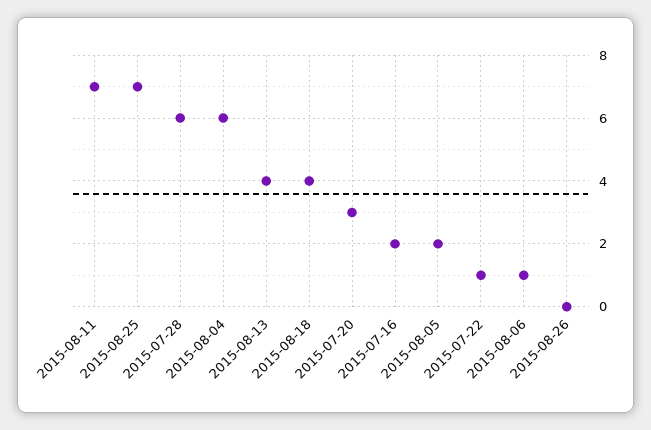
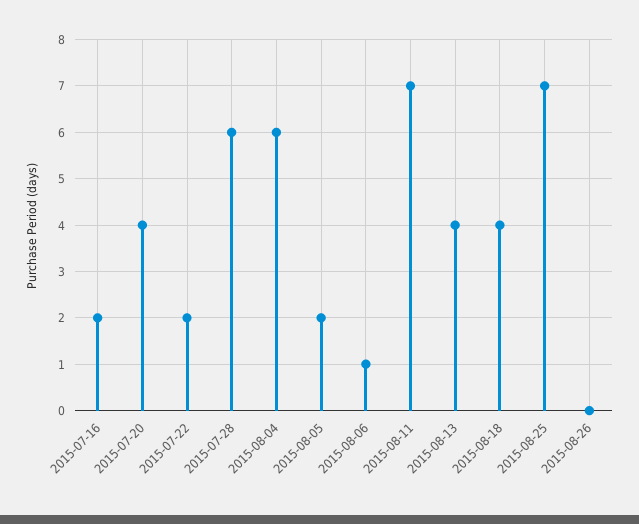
  {
    "2015-08-11": 7,
    "2015-08-25": 7,
    "2015-07-28": 6,
    "2015-08-04": 6,
    "2015-08-13": 4,
    "2015-08-18": 4,
-   "2015-07-20": 3,
+   "2015-07-20": 4,
    "2015-07-16": 2,
    "2015-08-05": 2,
-   "2015-07-22": 1,
+   "2015-07-22": 2,
    "2015-08-06": 1,
    "2015-08-26": 0
  }

